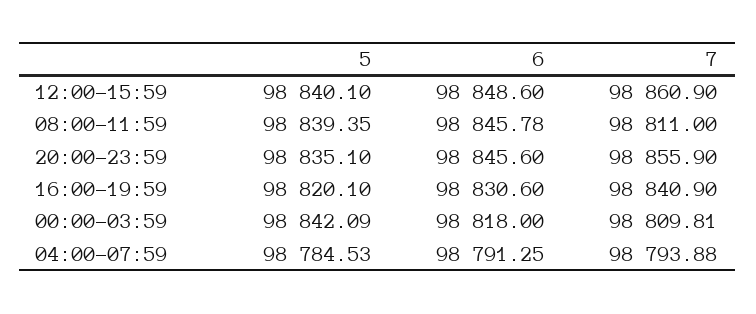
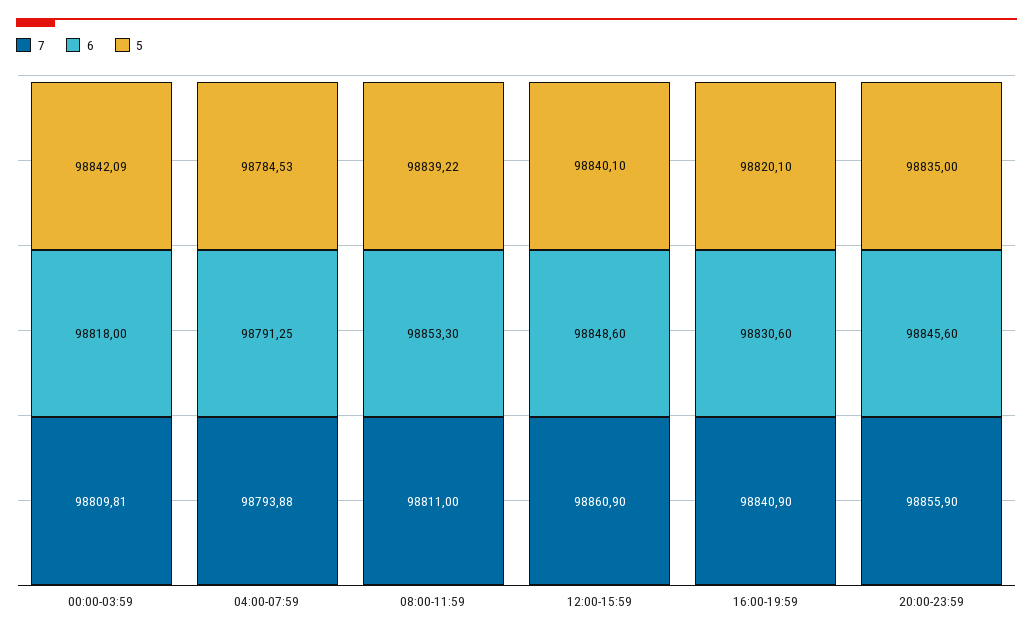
  {
    "5": {
      "12:00-15:59": 98840.1,
-     "08:00-11:59": 98839.35,
+     "08:00-11:59": 98839.22,
-     "20:00-23:59": 98835.1,
+     "20:00-23:59": 98835,
      "16:00-19:59": 98820.1,
      "00:00-03:59": 98842.09,
      "04:00-07:59": 98784.53
    },
    "6": {
      "12:00-15:59": 98848.6,
-     "08:00-11:59": 98845.78,
+     "08:00-11:59": 98853.3,
      "20:00-23:59": 98845.6,
      "16:00-19:59": 98830.6,
      "00:00-03:59": 98818,
      "04:00-07:59": 98791.25
    },
    "7": {
      "12:00-15:59": 98860.9,
      "08:00-11:59": 98811,
      "20:00-23:59": 98855.9,
      "16:00-19:59": 98840.9,
      "00:00-03:59": 98809.81,
      "04:00-07:59": 98793.88
    }
  }

